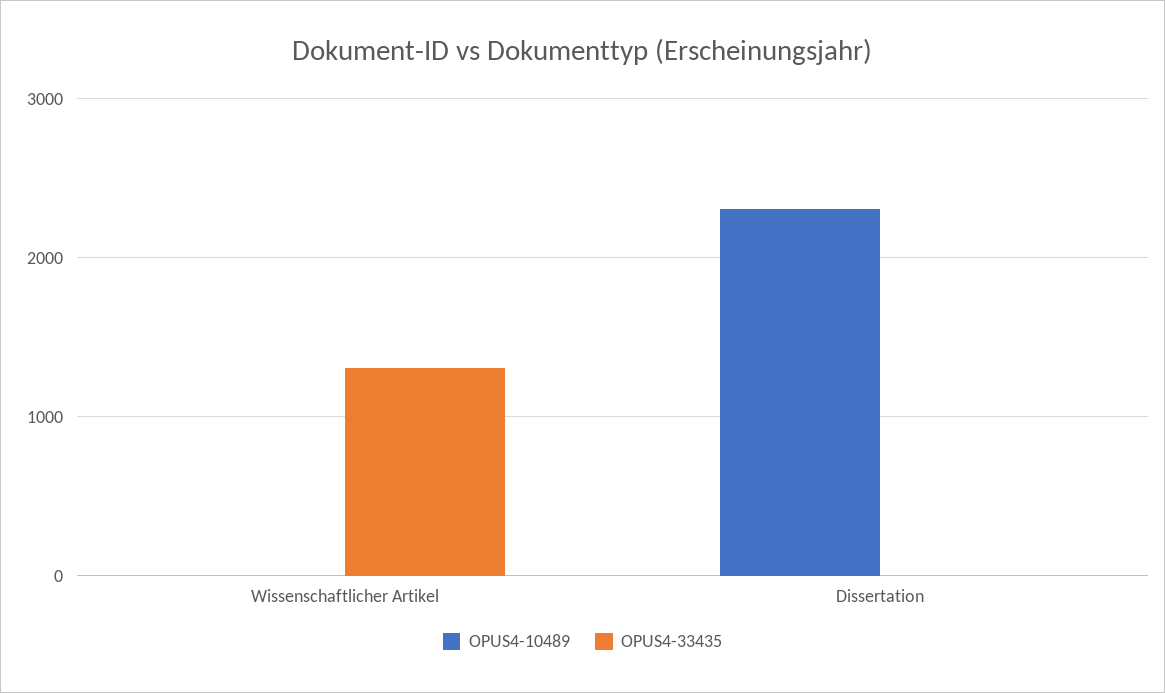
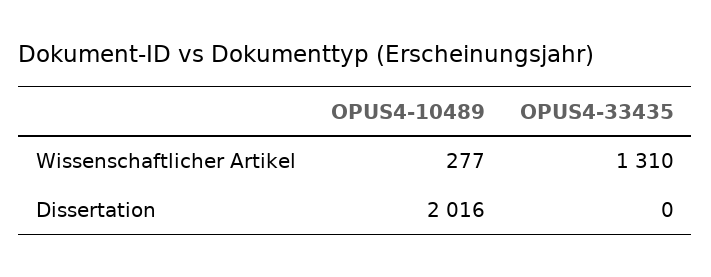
  {
    "OPUS4-10489": {
-     "Wissenschaftlicher Artikel": 0,
+     "Wissenschaftlicher Artikel": 277,
-     "Dissertation": 2300
+     "Dissertation": 2016
    },
    "OPUS4-33435": {
      "Wissenschaftlicher Artikel": 1310,
      "Dissertation": 0
    }
  }

